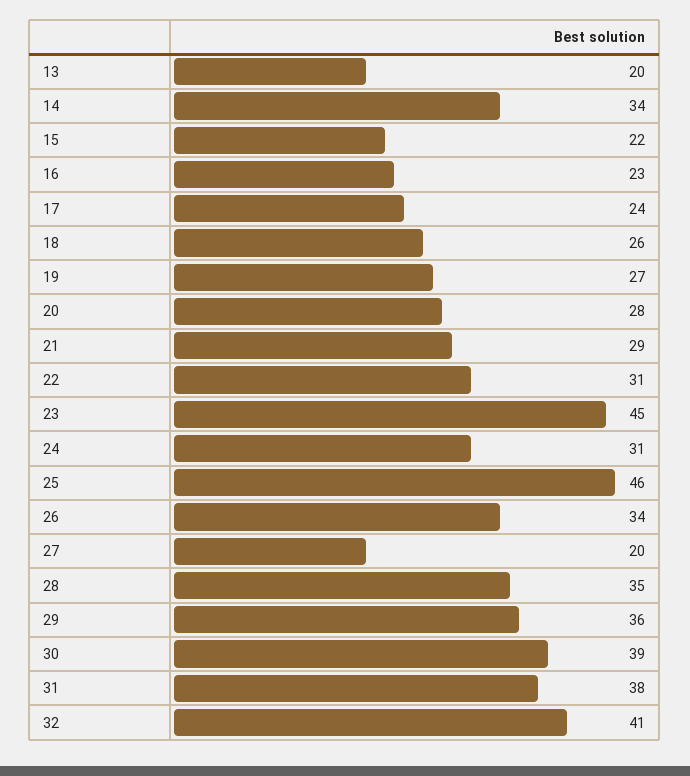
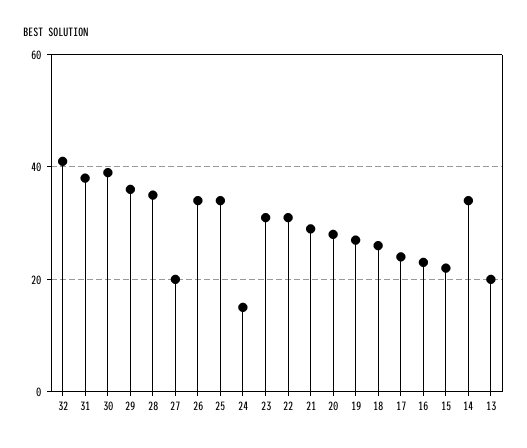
  {
    "13": 20,
    "14": 34,
    "15": 22,
    "16": 23,
    "17": 24,
    "18": 26,
    "19": 27,
    "20": 28,
    "21": 29,
    "22": 31,
-   "23": 45,
+   "23": 30,
-   "24": 31,
+   "24": 15,
-   "25": 46,
+   "25": 35,
    "26": 34,
    "27": 20,
    "28": 35,
    "29": 36,
    "30": 39,
    "31": 38,
    "32": 41
  }

